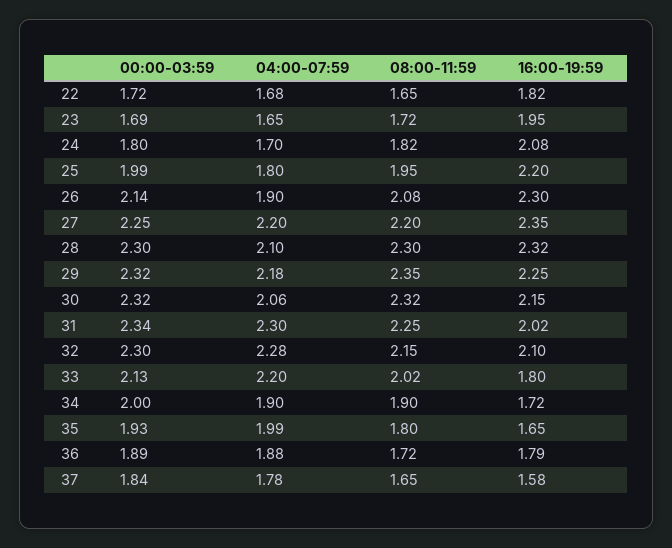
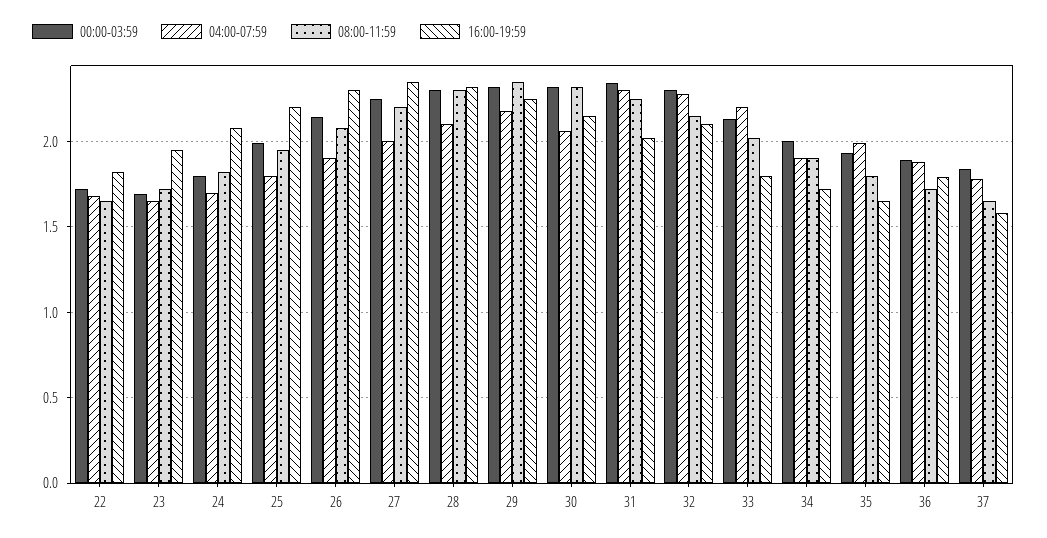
  {
    "00:00-03:59": {
      "22": 1.72,
      "23": 1.69,
      "24": 1.8,
      "25": 1.99,
      "26": 2.14,
      "27": 2.25,
      "28": 2.3,
      "29": 2.32,
      "30": 2.32,
      "31": 2.34,
      "32": 2.3,
      "33": 2.13,
      "34": 2,
      "35": 1.93,
      "36": 1.89,
      "37": 1.84
    },
    "04:00-07:59": {
      "22": 1.68,
      "23": 1.65,
      "24": 1.7,
      "25": 1.8,
      "26": 1.9,
-     "27": 2.2,
+     "27": 2,
      "28": 2.1,
      "29": 2.18,
      "30": 2.06,
      "31": 2.3,
      "32": 2.28,
      "33": 2.2,
      "34": 1.9,
      "35": 1.99,
      "36": 1.88,
      "37": 1.78
    },
    "08:00-11:59": {
      "22": 1.65,
      "23": 1.72,
      "24": 1.82,
      "25": 1.95,
      "26": 2.08,
      "27": 2.2,
      "28": 2.3,
      "29": 2.35,
      "30": 2.32,
      "31": 2.25,
      "32": 2.15,
      "33": 2.02,
      "34": 1.9,
      "35": 1.8,
      "36": 1.72,
      "37": 1.65
    },
    "16:00-19:59": {
      "22": 1.82,
      "23": 1.95,
      "24": 2.08,
      "25": 2.2,
      "26": 2.3,
      "27": 2.35,
      "28": 2.32,
      "29": 2.25,
      "30": 2.15,
      "31": 2.02,
      "32": 2.1,
      "33": 1.8,
      "34": 1.72,
      "35": 1.65,
      "36": 1.79,
      "37": 1.58
    }
  }

